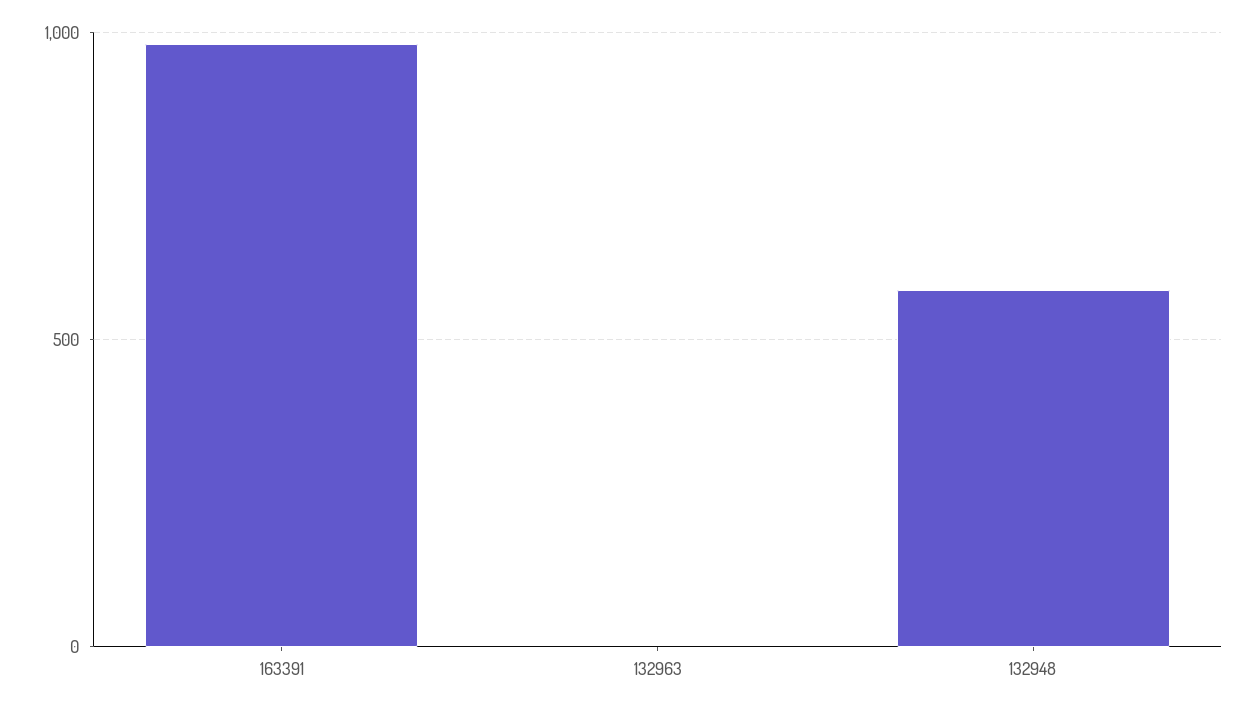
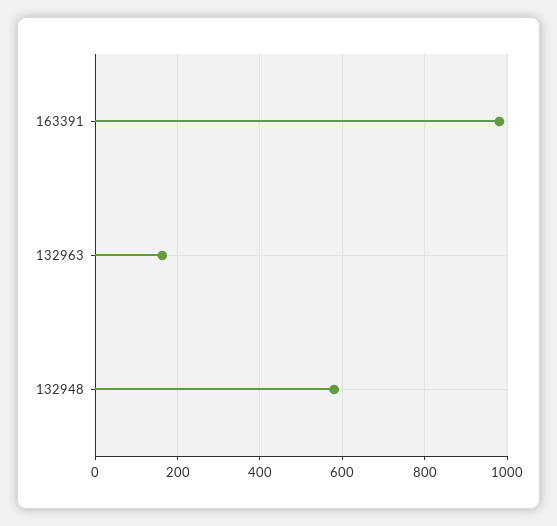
  {
    "163391": 980,
-   "132963": 0,
+   "132963": 160,
    "132948": 580
  }

